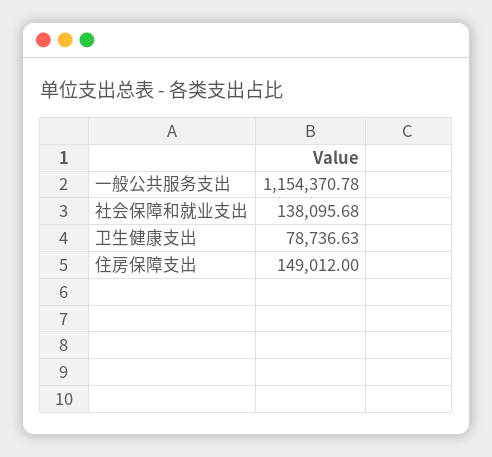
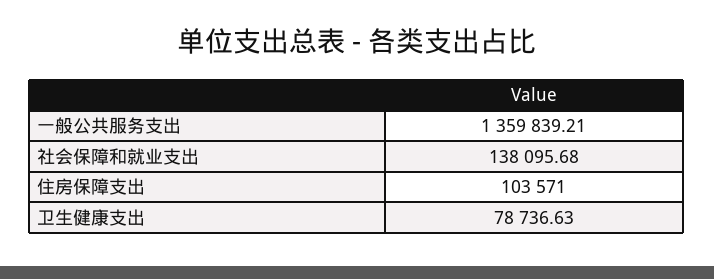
  {
-   "一般公共服务支出": 1154370.78,
+   "一般公共服务支出": 1359839.21,
    "社会保障和就业支出": 138095.68,
    "卫生健康支出": 78736.63,
-   "住房保障支出": 149012
+   "住房保障支出": 103571
  }

